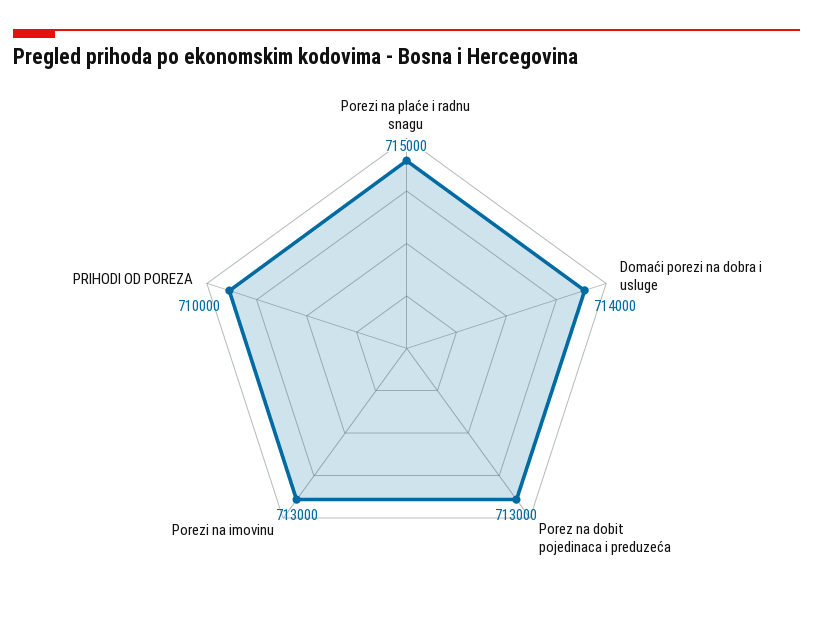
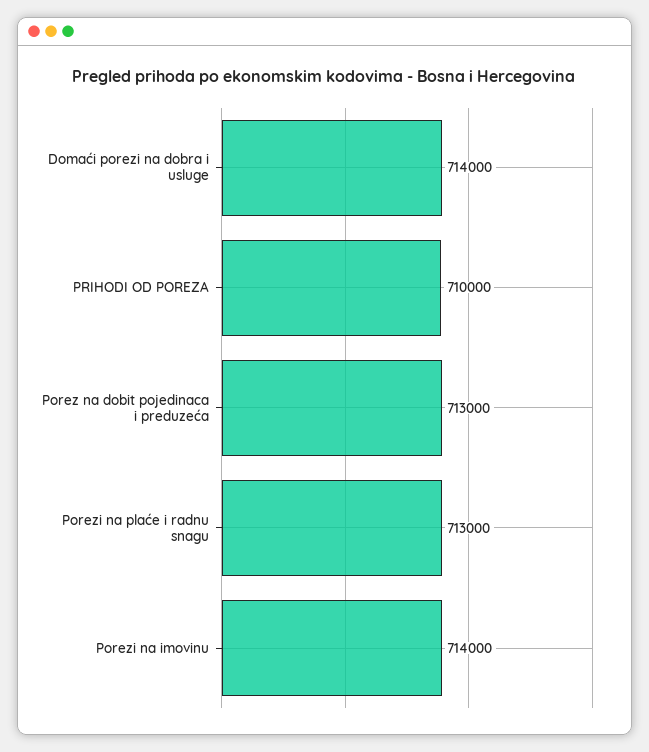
  {
-   "Porezi na plaće i radnu snagu": 715000,
+   "Porezi na plaće i radnu snagu": 713000,
    "Domaći porezi na dobra i usluge": 714000,
    "Porez na dobit pojedinaca i preduzeća": 713000,
-   "Porezi na imovinu": 713000,
+   "Porezi na imovinu": 714000,
    "PRIHODI OD POREZA": 710000
  }

